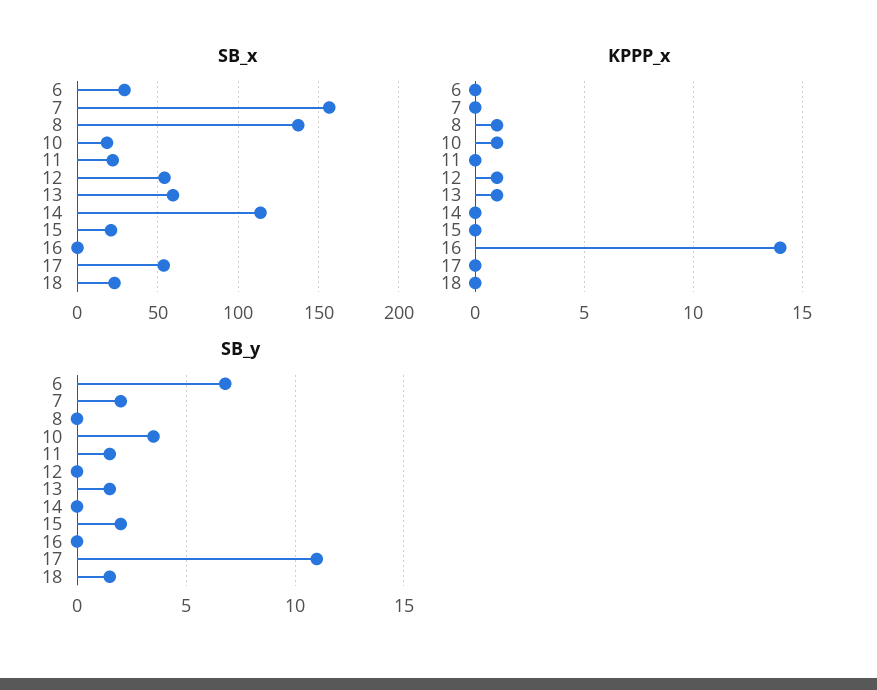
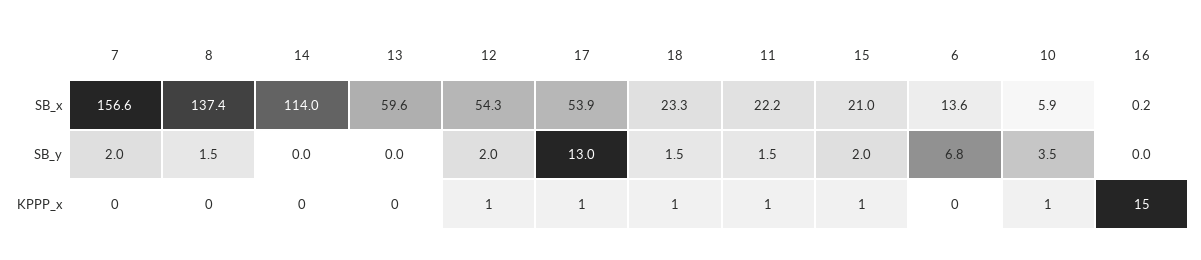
  {
    "SB_x": {
-     "6": 30,
+     "6": 13.6,
      "7": 156.6,
      "8": 137.4,
-     "10": 20,
+     "10": 5.9,
      "11": 22.2,
      "12": 54.3,
      "13": 59.6,
      "14": 114,
      "15": 21,
      "16": 0.2,
      "17": 53.9,
      "18": 23.3
    },
    "KPPP_x": {
      "6": 0,
      "7": 0,
-     "8": 1,
+     "8": 0,
      "10": 1,
-     "11": 0,
+     "11": 1,
      "12": 1,
-     "13": 1,
+     "13": 0,
      "14": 0,
-     "15": 0,
+     "15": 1,
-     "16": 14,
+     "16": 15,
-     "17": 0,
+     "17": 1,
-     "18": 0
+     "18": 1
    },
    "SB_y": {
      "6": 6.8,
      "7": 2,
-     "8": 0,
+     "8": 1.5,
      "10": 3.5,
      "11": 1.5,
-     "12": 0,
+     "12": 2,
-     "13": 1.5,
+     "13": 0,
      "14": 0,
      "15": 2,
      "16": 0,
-     "17": 11,
+     "17": 13,
      "18": 1.5
    }
  }

